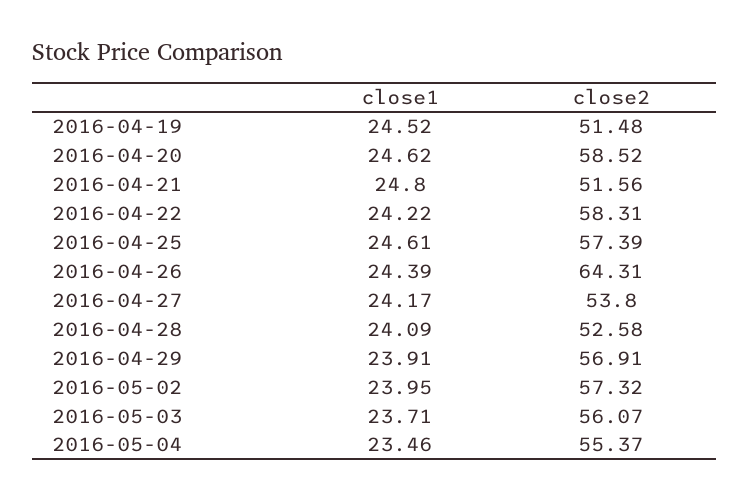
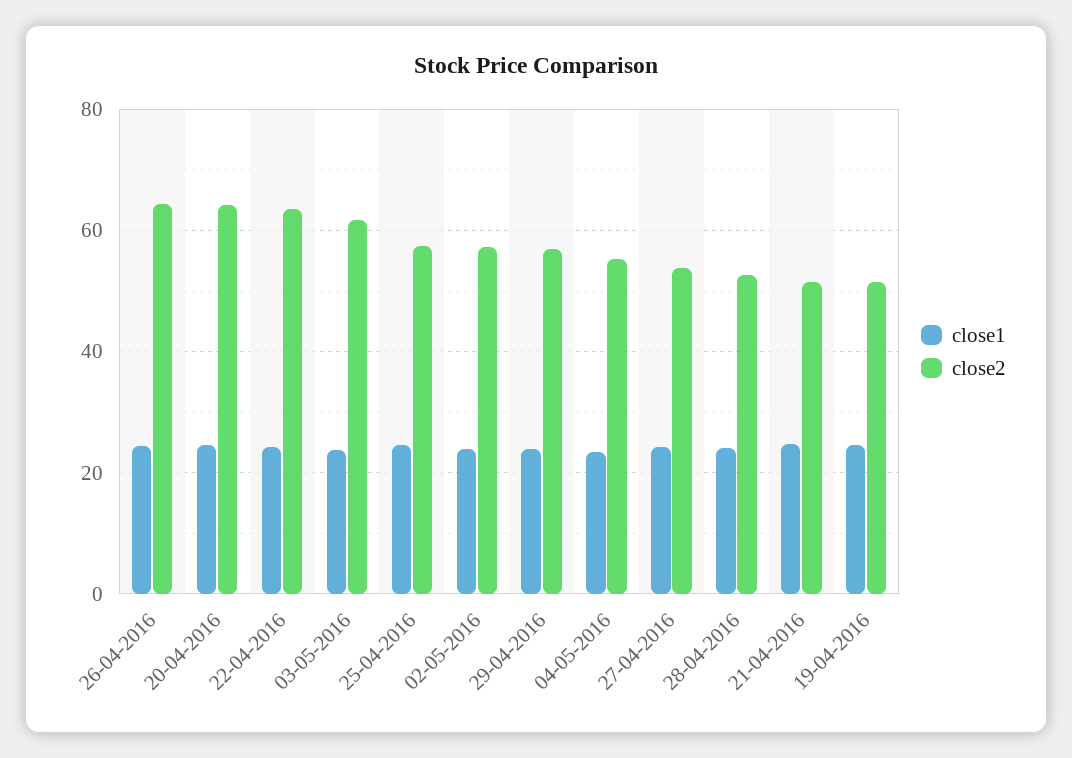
  {
    "close1": {
      "2016-04-19": 24.52,
      "2016-04-20": 24.62,
      "2016-04-21": 24.8,
      "2016-04-22": 24.22,
      "2016-04-25": 24.61,
      "2016-04-26": 24.39,
      "2016-04-27": 24.17,
      "2016-04-28": 24.09,
      "2016-04-29": 23.91,
      "2016-05-02": 23.95,
      "2016-05-03": 23.71,
      "2016-05-04": 23.46
    },
    "close2": {
      "2016-04-19": 51.48,
-     "2016-04-20": 58.52,
+     "2016-04-20": 64,
      "2016-04-21": 51.56,
-     "2016-04-22": 58.31,
+     "2016-04-22": 64,
      "2016-04-25": 57.39,
      "2016-04-26": 64.31,
      "2016-04-27": 53.8,
      "2016-04-28": 52.58,
      "2016-04-29": 56.91,
      "2016-05-02": 57.32,
-     "2016-05-03": 56.07,
+     "2016-05-03": 62,
      "2016-05-04": 55.37
    }
  }

